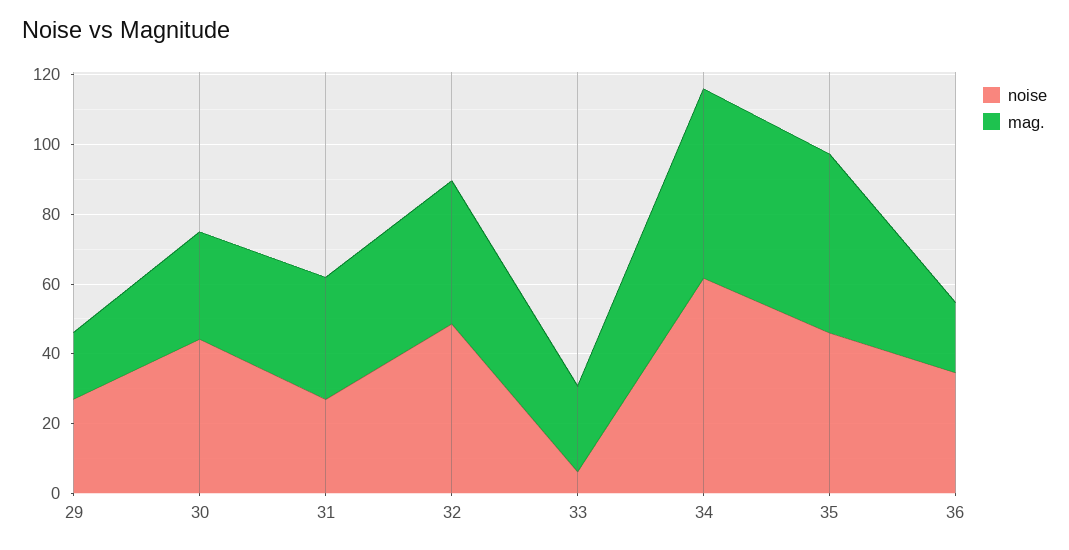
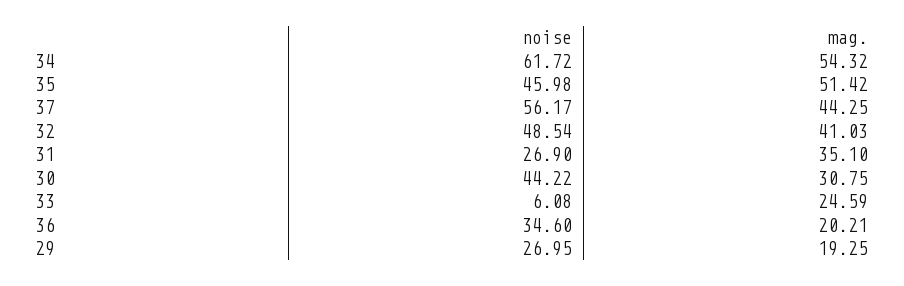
  {
    "noise": {
      "29": 26.95,
      "30": 44.22,
      "31": 26.9,
      "32": 48.54,
      "33": 6.08,
      "34": 61.72,
      "35": 45.98,
-     "36": 34.6
+     "36": 34.6,
+     "37": 56.17
    },
    "mag.": {
      "29": 19.25,
      "30": 30.75,
      "31": 35.1,
      "32": 41.03,
      "33": 24.59,
      "34": 54.32,
      "35": 51.42,
-     "36": 20.21
+     "36": 20.21,
+     "37": 44.25
    }
  }

